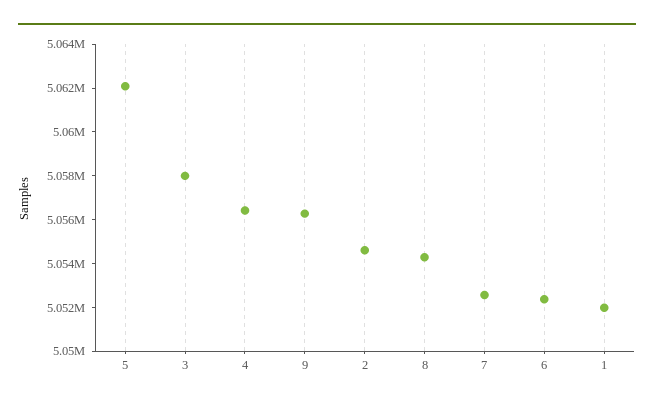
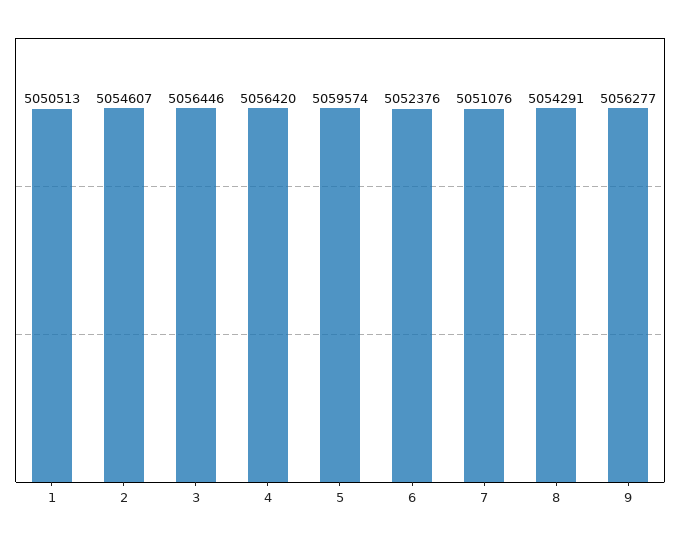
  {
-   "5": 5062000,
+   "5": 5059574,
-   "3": 5058000,
+   "3": 5056446,
    "4": 5056420,
    "9": 5056277,
    "2": 5054607,
    "8": 5054291,
-   "7": 5052500,
+   "7": 5051076,
    "6": 5052376,
-   "1": 5052000
+   "1": 5050513
  }

